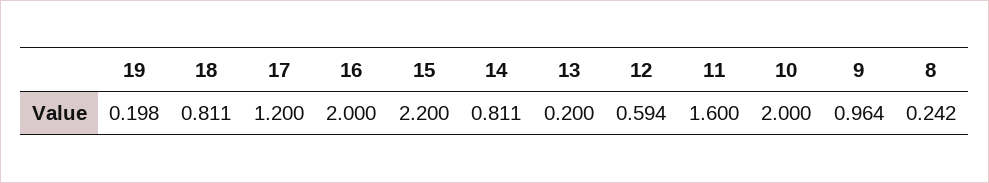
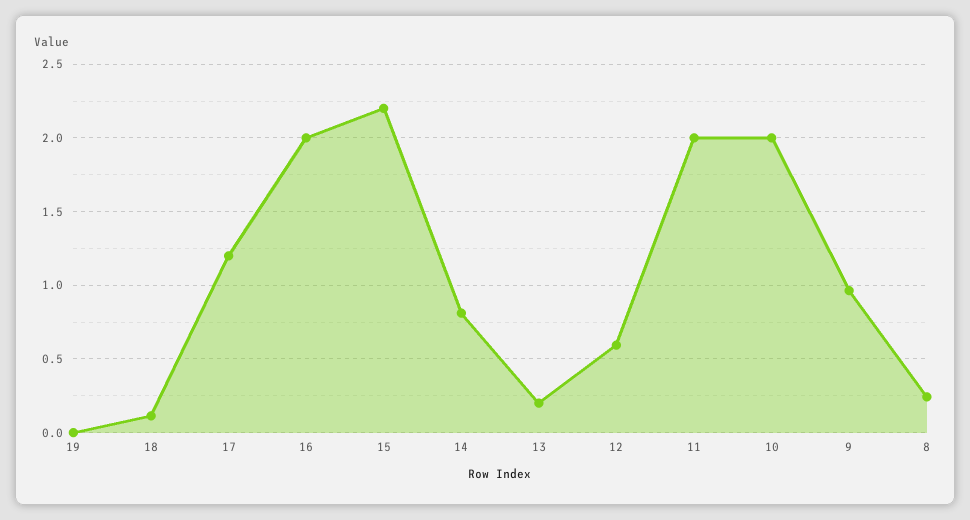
  {
-   "19": 0.198,
+   "19": 0,
-   "18": 0.811,
+   "18": 0.1,
    "17": 1.2,
    "16": 2,
    "15": 2.2,
    "14": 0.811,
    "13": 0.2,
    "12": 0.594,
-   "11": 1.6,
+   "11": 2,
    "10": 2,
    "9": 0.964,
    "8": 0.242
  }

